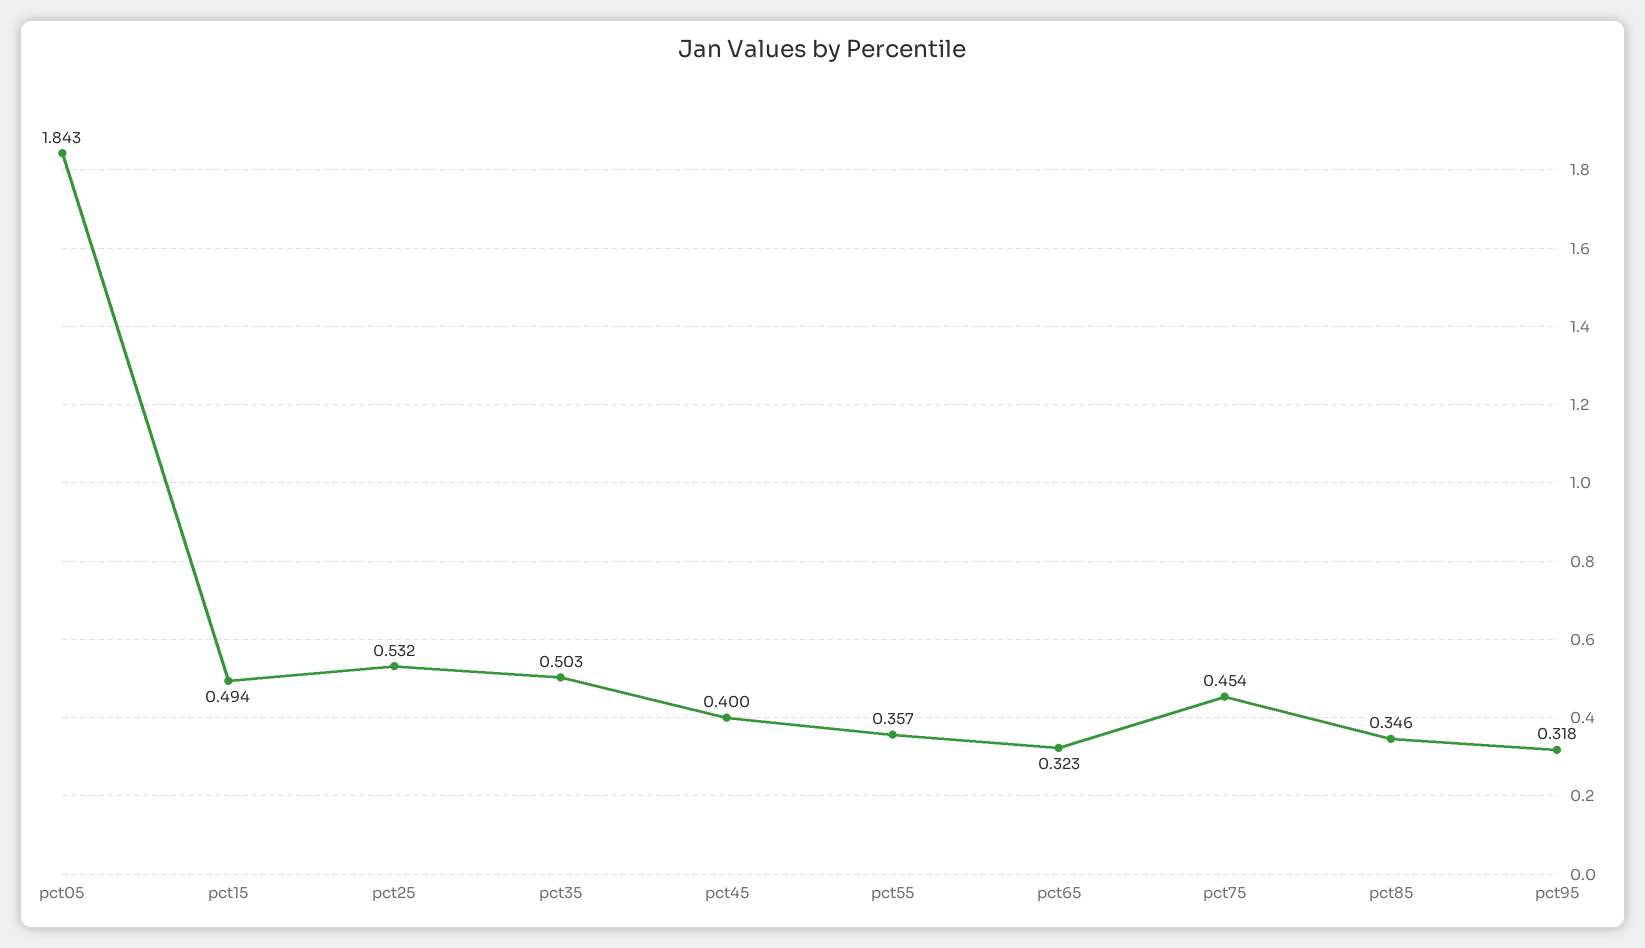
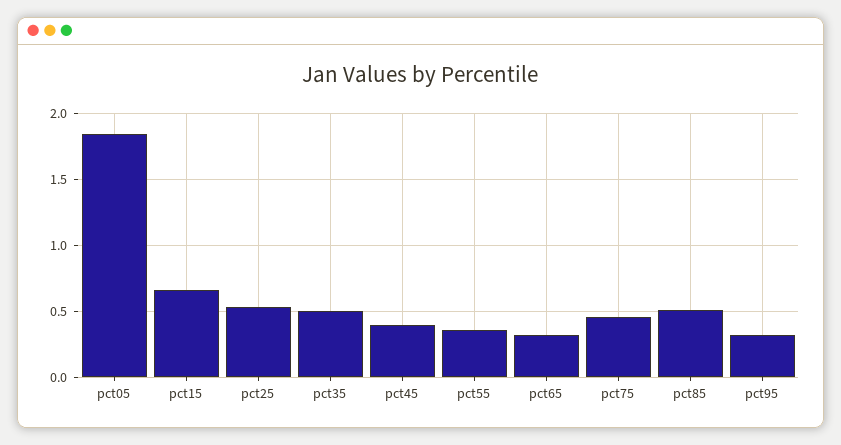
  {
    "pct05": 1.843,
-   "pct15": 0.494,
+   "pct15": 0.65,
    "pct25": 0.532,
    "pct35": 0.503,
    "pct45": 0.4,
    "pct55": 0.357,
    "pct65": 0.323,
    "pct75": 0.454,
-   "pct85": 0.346,
+   "pct85": 0.5,
    "pct95": 0.318
  }

